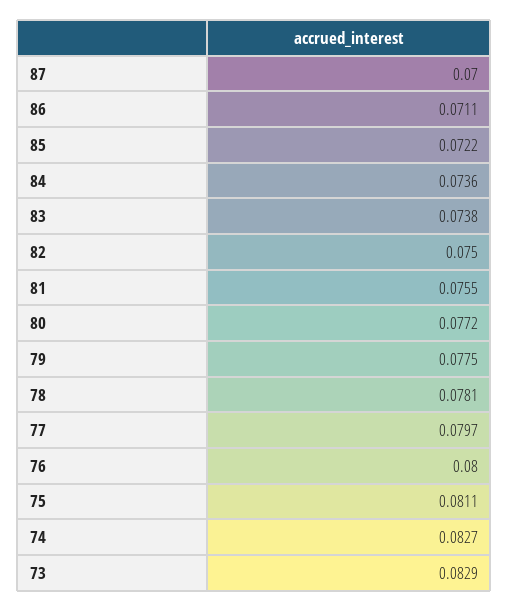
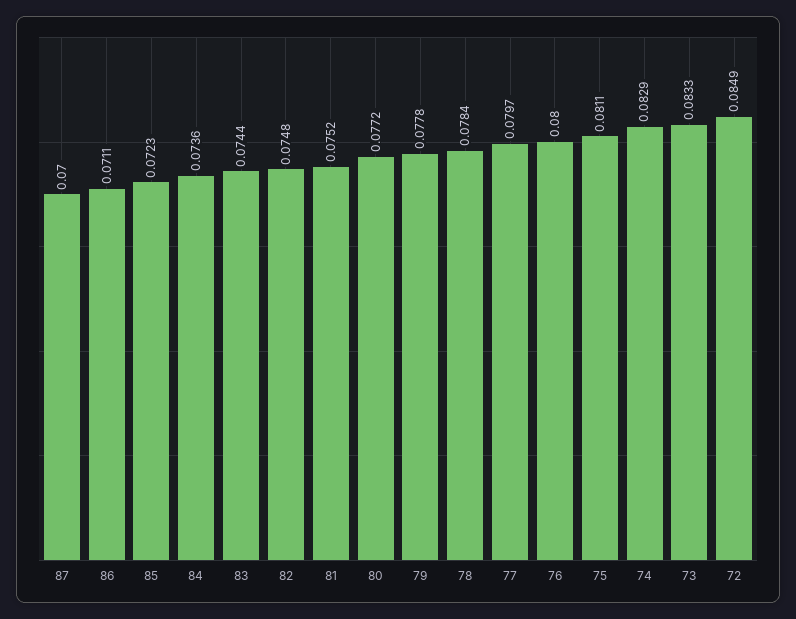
  {
    "87": 0.07,
    "86": 0.0711,
-   "85": 0.0722,
+   "85": 0.0723,
    "84": 0.0736,
-   "83": 0.0738,
+   "83": 0.0744,
-   "82": 0.075,
+   "82": 0.0748,
-   "81": 0.0755,
+   "81": 0.0752,
    "80": 0.0772,
-   "79": 0.0775,
+   "79": 0.0778,
-   "78": 0.0781,
+   "78": 0.0784,
    "77": 0.0797,
    "76": 0.08,
    "75": 0.0811,
-   "74": 0.0827,
+   "74": 0.0829,
-   "73": 0.0829
+   "73": 0.0833,
+   "72": 0.0849
  }

